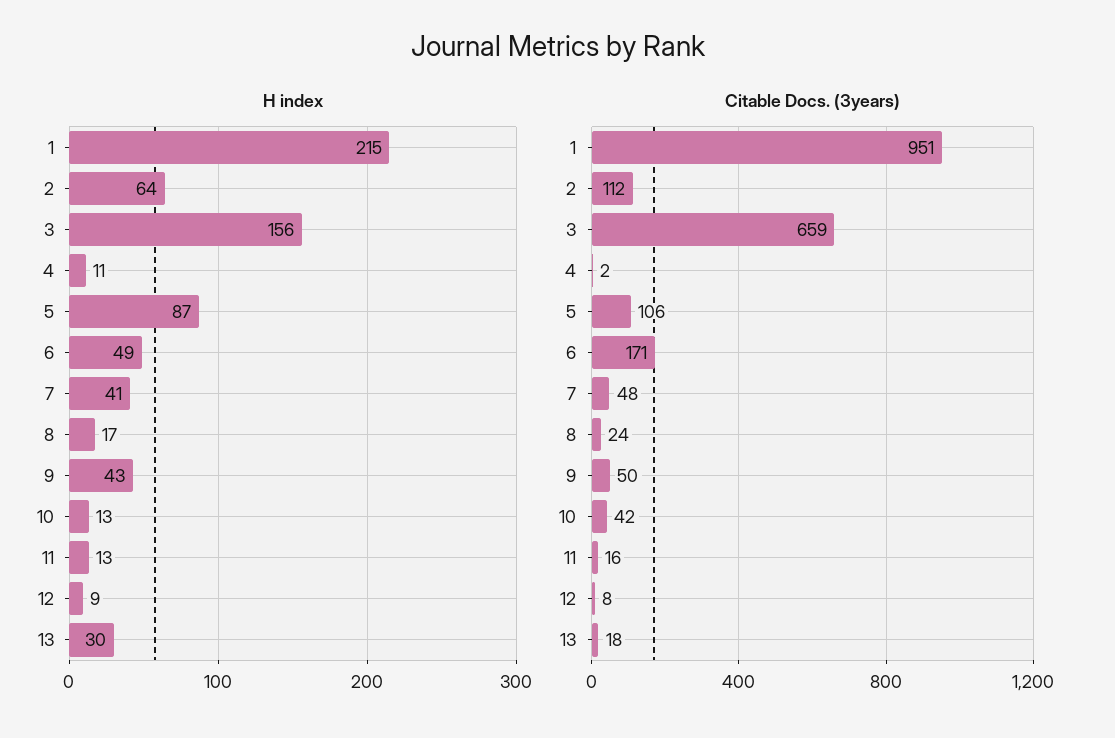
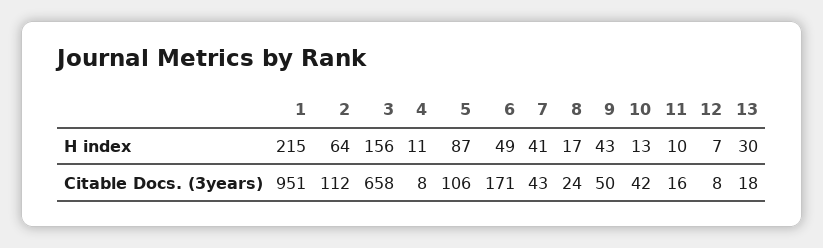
  {
    "H index": {
      "1": 215,
      "2": 64,
      "3": 156,
      "4": 11,
      "5": 87,
      "6": 49,
      "7": 41,
      "8": 17,
      "9": 43,
      "10": 13,
-     "11": 13,
+     "11": 10,
-     "12": 9,
+     "12": 7,
      "13": 30
    },
    "Citable Docs. (3years)": {
      "1": 951,
      "2": 112,
-     "3": 659,
+     "3": 658,
-     "4": 2,
+     "4": 8,
      "5": 106,
      "6": 171,
-     "7": 48,
+     "7": 43,
      "8": 24,
      "9": 50,
      "10": 42,
      "11": 16,
      "12": 8,
      "13": 18
    }
  }

